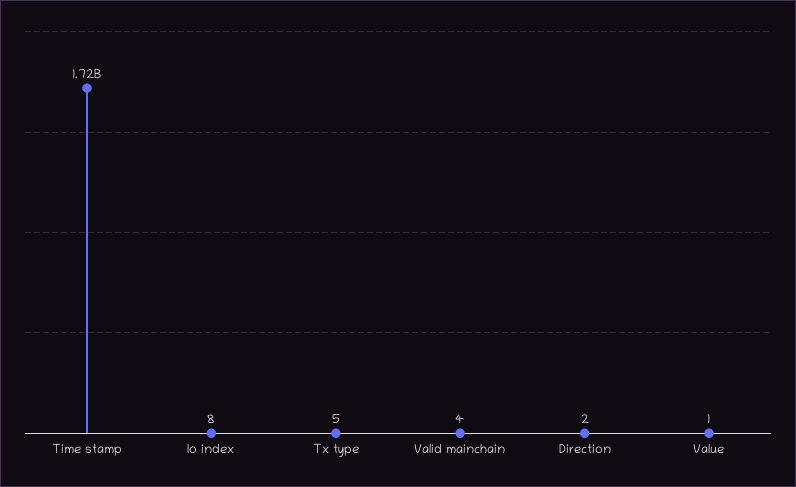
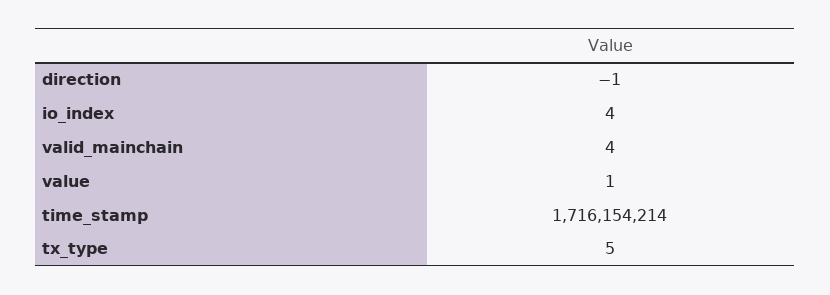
  {
    "Time stamp": 1716154214,
-   "Io index": 8,
+   "Io index": 4,
    "Tx type": 5,
    "Valid mainchain": 4,
-   "Direction": 2,
+   "Direction": -1,
    "Value": 1
  }

